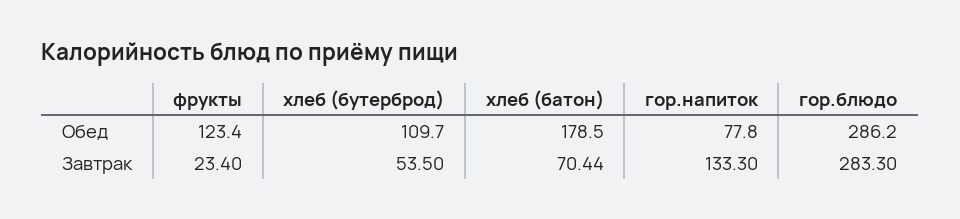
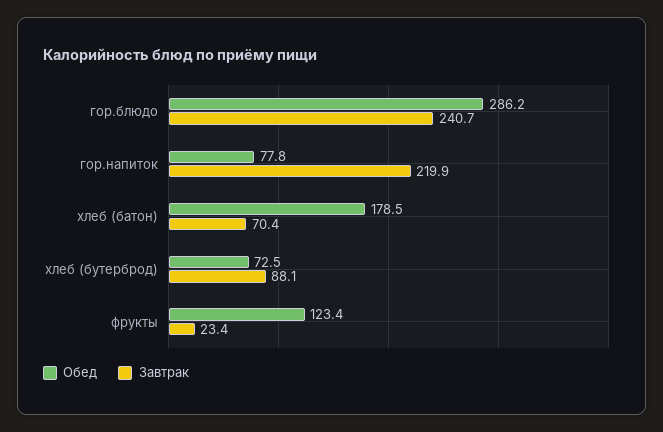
  {
    "Обед": {
      "фрукты": 123.4,
-     "хлеб (бутерброд)": 109.7,
+     "хлеб (бутерброд)": 72.5,
      "хлеб (батон)": 178.5,
      "гор.напиток": 77.8,
      "гор.блюдо": 286.2
    },
    "Завтрак": {
      "фрукты": 23.4,
-     "хлеб (бутерброд)": 53.5,
+     "хлеб (бутерброд)": 88.1,
      "хлеб (батон)": 70.44,
-     "гор.напиток": 133.3,
+     "гор.напиток": 219.9,
-     "гор.блюдо": 283.3
+     "гор.блюдо": 240.7
    }
  }

